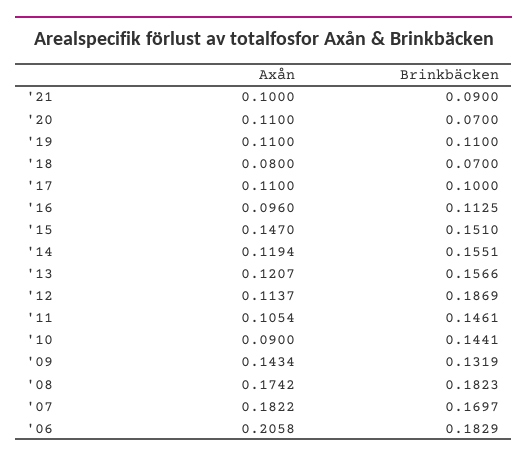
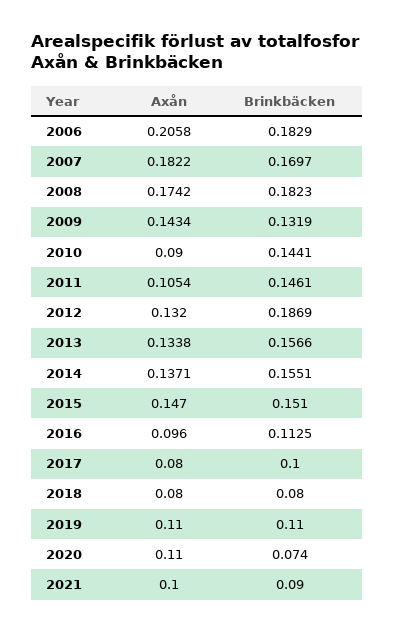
  {
    "Axån": {
      "'21": 0.1,
      "'20": 0.11,
      "'19": 0.11,
      "'18": 0.08,
-     "'17": 0.11,
+     "'17": 0.08,
      "'16": 0.096,
      "'15": 0.147,
-     "'14": 0.1194,
+     "'14": 0.1371,
-     "'13": 0.1207,
+     "'13": 0.1338,
-     "'12": 0.1137,
+     "'12": 0.132,
      "'11": 0.1054,
      "'10": 0.09,
      "'09": 0.1434,
      "'08": 0.1742,
      "'07": 0.1822,
      "'06": 0.2058
    },
    "Brinkbäcken": {
      "'21": 0.09,
-     "'20": 0.07,
+     "'20": 0.074,
      "'19": 0.11,
-     "'18": 0.07,
+     "'18": 0.08,
      "'17": 0.1,
      "'16": 0.1125,
      "'15": 0.151,
      "'14": 0.1551,
      "'13": 0.1566,
      "'12": 0.1869,
      "'11": 0.1461,
      "'10": 0.1441,
      "'09": 0.1319,
      "'08": 0.1823,
      "'07": 0.1697,
      "'06": 0.1829
    }
  }

